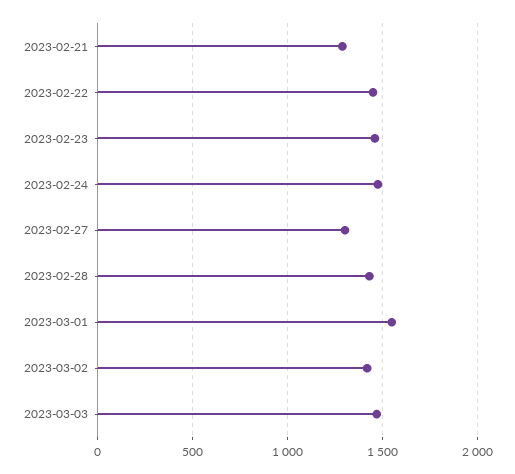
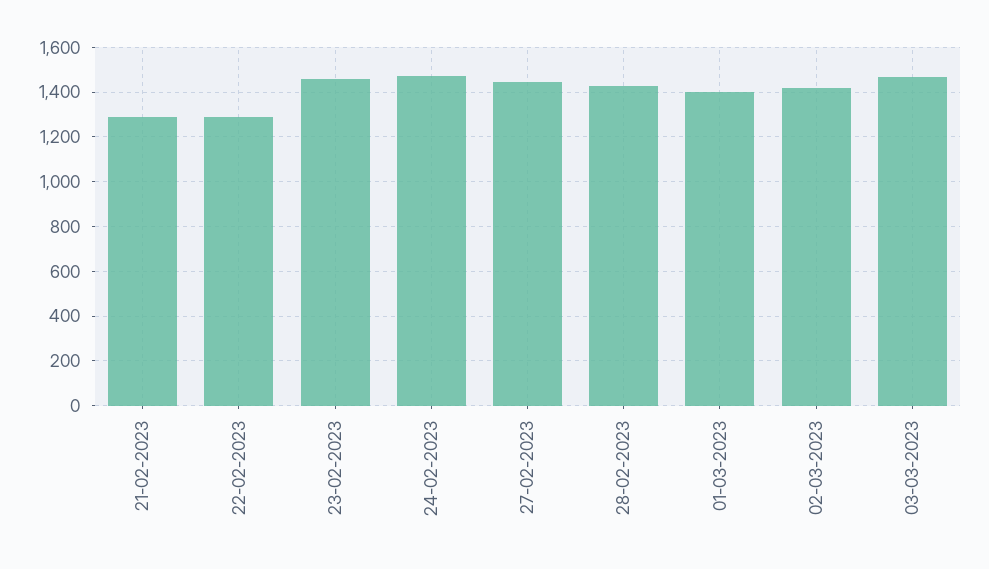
  {
    "2023-02-21": 1300,
-   "2023-02-22": 1450,
+   "2023-02-22": 1300,
    "2023-02-23": 1450,
    "2023-02-24": 1450,
-   "2023-02-27": 1300,
+   "2023-02-27": 1450,
    "2023-02-28": 1450,
-   "2023-03-01": 1550,
+   "2023-03-01": 1400,
    "2023-03-02": 1400,
    "2023-03-03": 1450
  }

